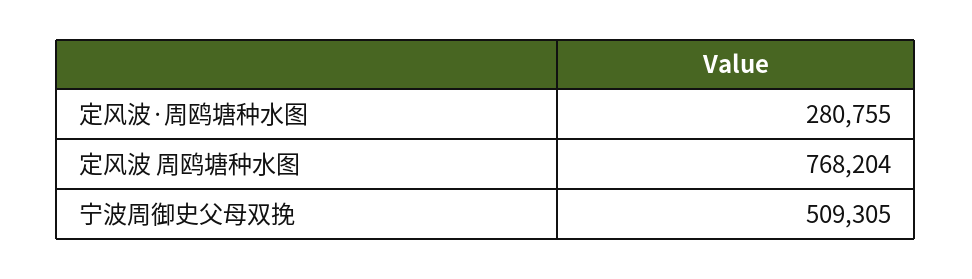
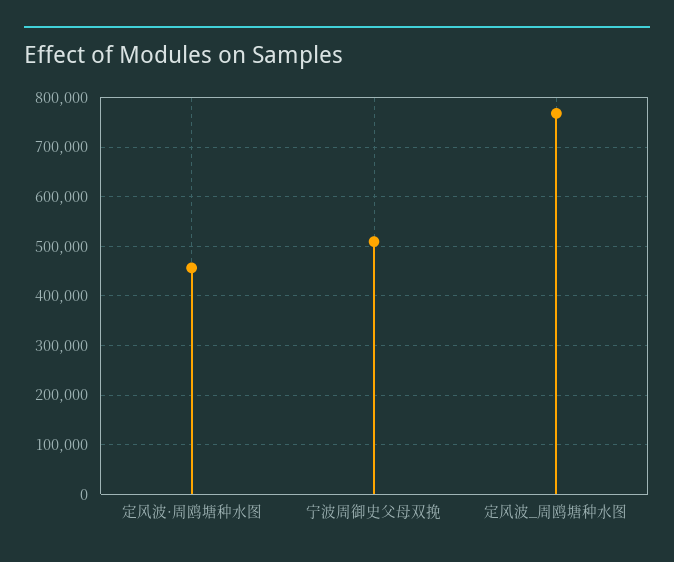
  {
-   "定风波·周鸥塘种水图": 280755,
+   "定风波·周鸥塘种水图": 460000,
    "定风波 周鸥塘种水图": 768204,
    "宁波周御史父母双挽": 509305
  }

